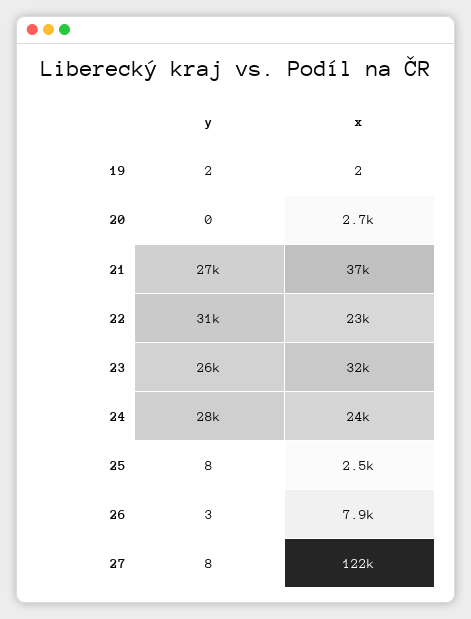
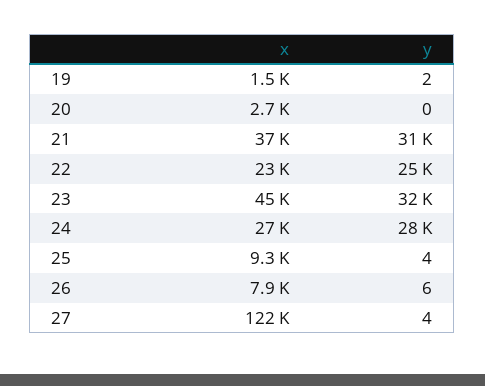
  {
    "y": {
      "19": 2,
      "20": 0,
-     "21": 27000,
+     "21": 31000,
-     "22": 31000,
+     "22": 25000,
-     "23": 26000,
+     "23": 32000,
      "24": 28000,
-     "25": 8,
+     "25": 4,
-     "26": 3,
+     "26": 6,
-     "27": 8
+     "27": 4
    },
    "x": {
-     "19": 2,
+     "19": 1500,
      "20": 2700,
      "21": 37000,
      "22": 23000,
-     "23": 32000,
+     "23": 45000,
-     "24": 24000,
+     "24": 27000,
-     "25": 2500,
+     "25": 9300,
      "26": 7900,
      "27": 122000
    }
  }

